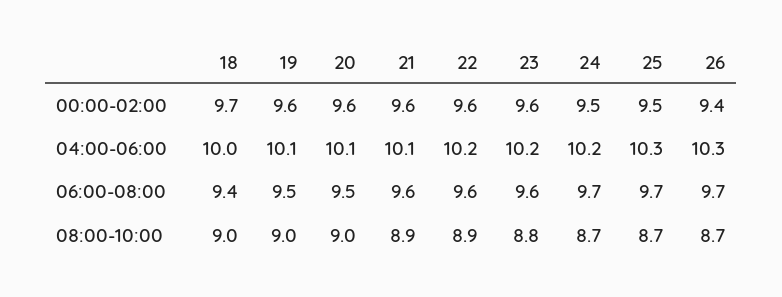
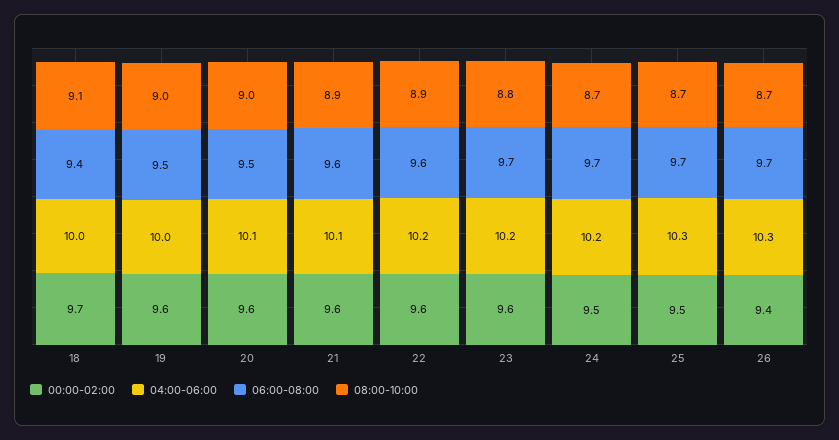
  {
    "00:00-02:00": {
      "18": 9.7,
      "19": 9.6,
      "20": 9.6,
      "21": 9.6,
      "22": 9.6,
      "23": 9.6,
      "24": 9.5,
      "25": 9.5,
      "26": 9.4
    },
    "04:00-06:00": {
      "18": 10,
-     "19": 10.1,
+     "19": 10,
      "20": 10.1,
      "21": 10.1,
      "22": 10.2,
      "23": 10.2,
      "24": 10.2,
      "25": 10.3,
      "26": 10.3
    },
    "06:00-08:00": {
      "18": 9.4,
      "19": 9.5,
      "20": 9.5,
      "21": 9.6,
      "22": 9.6,
-     "23": 9.6,
+     "23": 9.7,
      "24": 9.7,
      "25": 9.7,
      "26": 9.7
    },
    "08:00-10:00": {
-     "18": 9,
+     "18": 9.1,
      "19": 9,
      "20": 9,
      "21": 8.9,
      "22": 8.9,
      "23": 8.8,
      "24": 8.7,
      "25": 8.7,
      "26": 8.7
    }
  }

